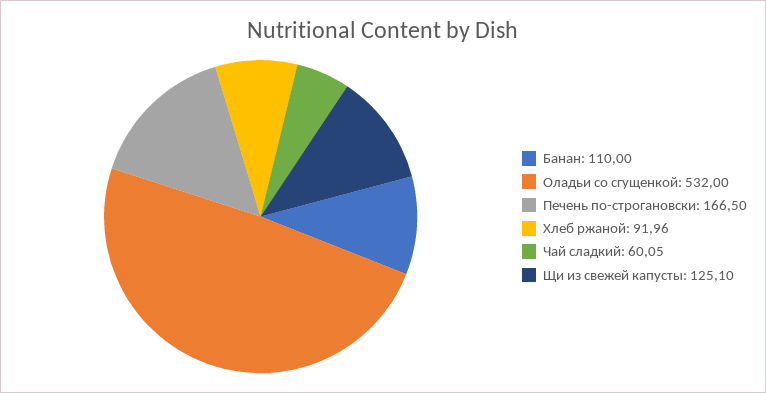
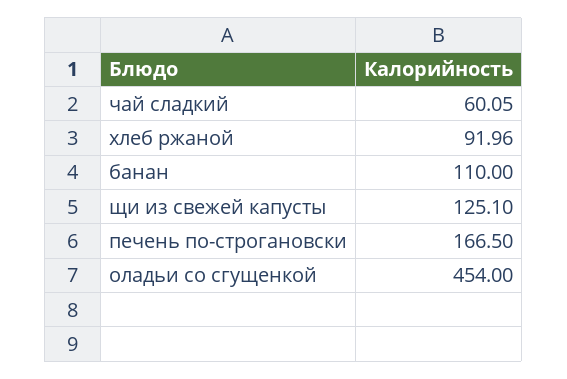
  {
    "Банан": 110,
-   "Оладьи со сгущенкой": 532,
+   "Оладьи со сгущенкой": 454,
    "Печень по-строгановски": 166.5,
    "Хлеб ржаной": 91.96,
    "Чай сладкий": 60.05,
    "Щи из свежей капусты": 125.1
  }

